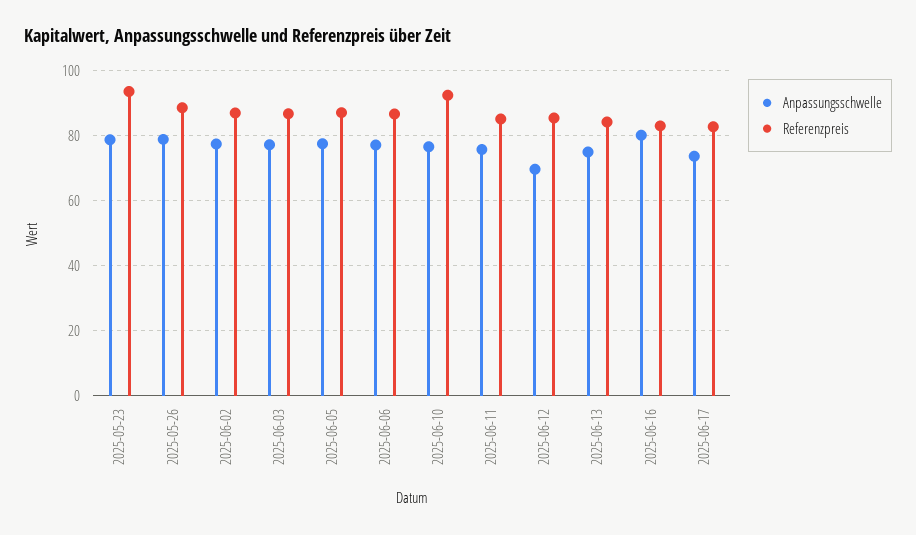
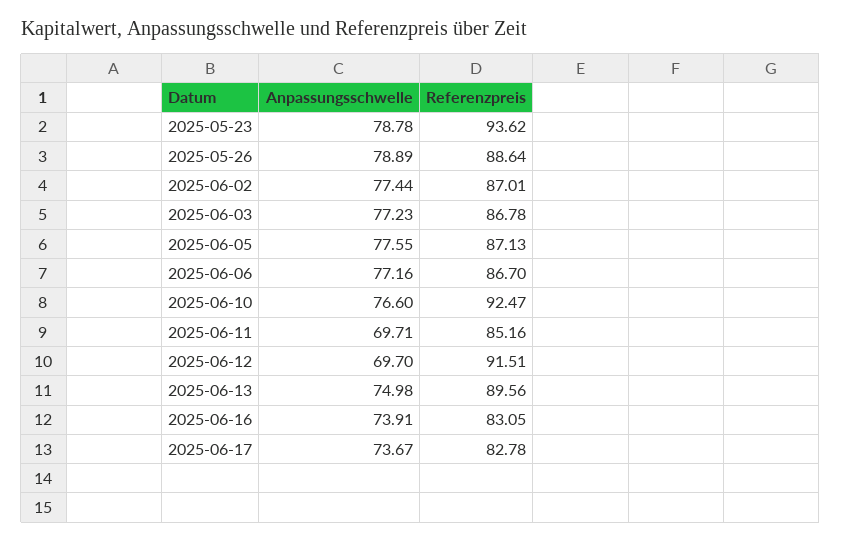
  {
    "Anpassungsschwelle": {
      "2025-05-23": 78.78,
      "2025-05-26": 78.89,
      "2025-06-02": 77.44,
      "2025-06-03": 77.23,
      "2025-06-05": 77.55,
      "2025-06-06": 77.16,
      "2025-06-10": 76.6,
-     "2025-06-11": 76,
+     "2025-06-11": 69.71,
      "2025-06-12": 69.7,
      "2025-06-13": 74.98,
-     "2025-06-16": 80,
+     "2025-06-16": 73.91,
      "2025-06-17": 73.67
    },
    "Referenzpreis": {
      "2025-05-23": 93.62,
      "2025-05-26": 88.64,
      "2025-06-02": 87.01,
      "2025-06-03": 86.78,
      "2025-06-05": 87.13,
      "2025-06-06": 86.7,
      "2025-06-10": 92.47,
      "2025-06-11": 85.16,
-     "2025-06-12": 86,
+     "2025-06-12": 91.51,
-     "2025-06-13": 84,
+     "2025-06-13": 89.56,
      "2025-06-16": 83.05,
      "2025-06-17": 82.78
    }
  }

